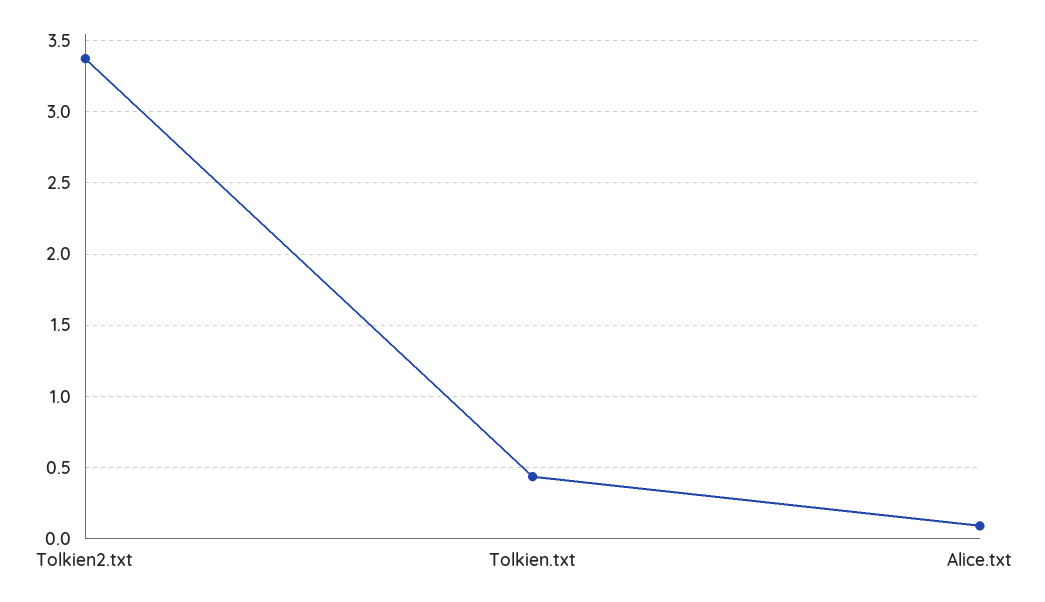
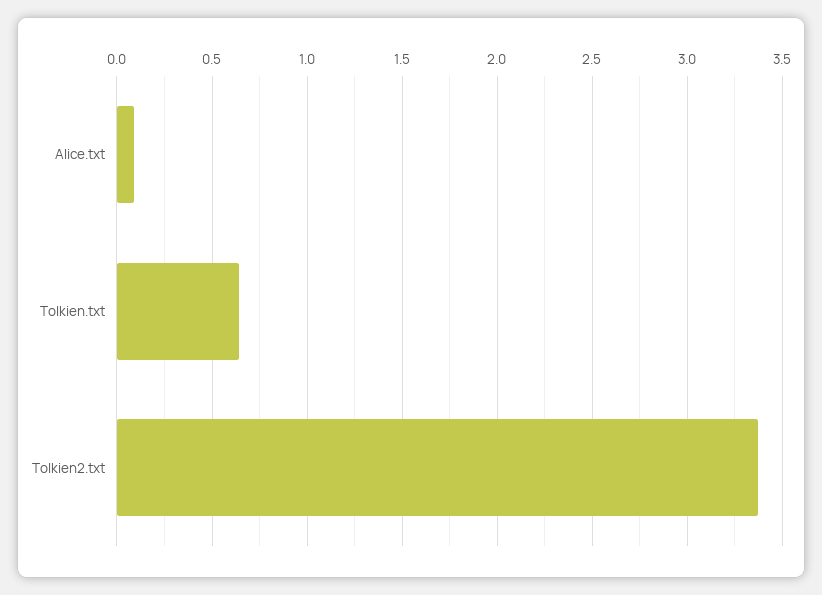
  {
    "Tolkien2.txt": 3.35,
-   "Tolkien.txt": 0.45,
+   "Tolkien.txt": 0.65,
    "Alice.txt": 0.1
  }

